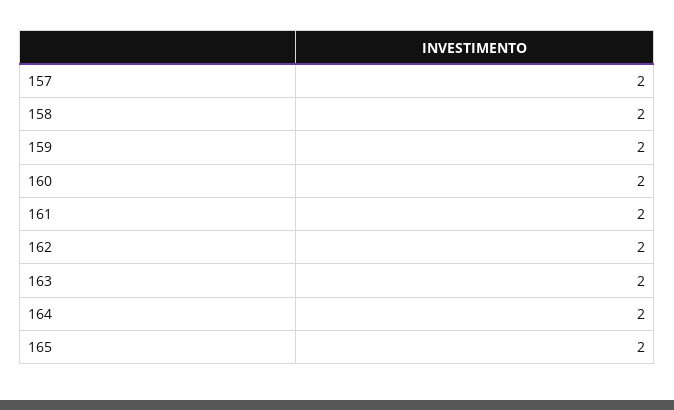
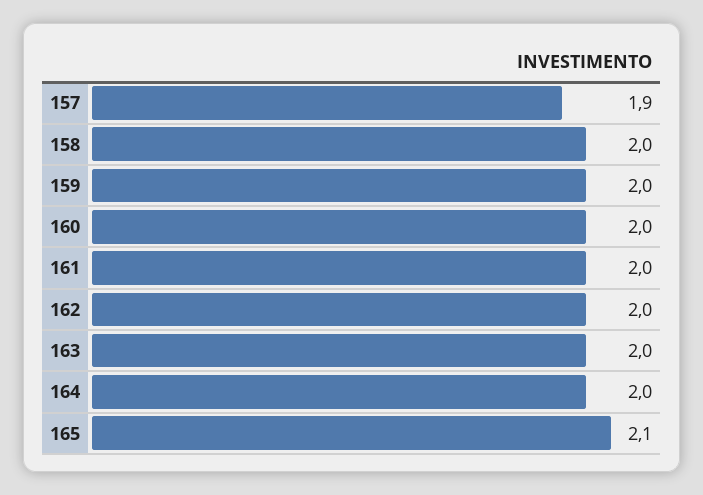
  {
-   "157": 2,
+   "157": 1.9,
    "158": 2,
    "159": 2,
    "160": 2,
    "161": 2,
    "162": 2,
    "163": 2,
    "164": 2,
-   "165": 2
+   "165": 2.1
  }

